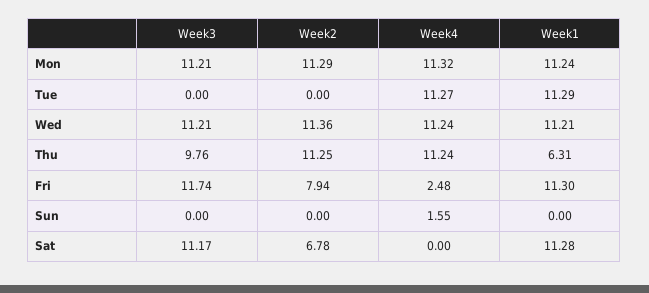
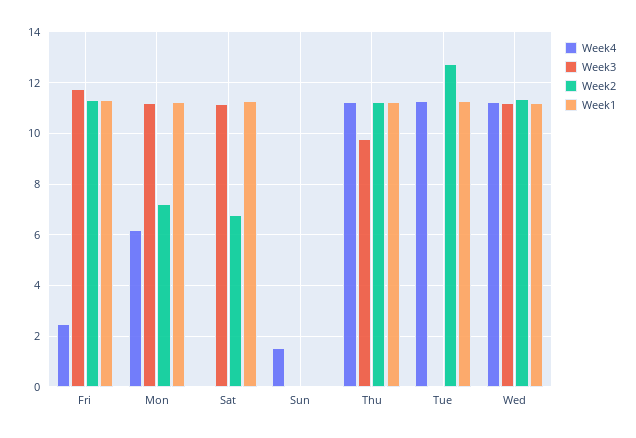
  {
    "Week3": {
      "Mon": 11.21,
      "Tue": 0,
      "Wed": 11.21,
      "Thu": 9.76,
      "Fri": 11.74,
      "Sun": 0,
      "Sat": 11.17
    },
    "Week2": {
-     "Mon": 11.29,
+     "Mon": 7.25,
-     "Tue": 0,
+     "Tue": 12.75,
      "Wed": 11.36,
      "Thu": 11.25,
-     "Fri": 7.94,
+     "Fri": 11.25,
      "Sun": 0,
      "Sat": 6.78
    },
    "Week4": {
-     "Mon": 11.32,
+     "Mon": 6.25,
      "Tue": 11.27,
      "Wed": 11.24,
      "Thu": 11.24,
      "Fri": 2.48,
      "Sun": 1.55,
      "Sat": 0
    },
    "Week1": {
      "Mon": 11.24,
      "Tue": 11.29,
      "Wed": 11.21,
-     "Thu": 6.31,
+     "Thu": 11.25,
      "Fri": 11.3,
      "Sun": 0,
      "Sat": 11.28
    }
  }

